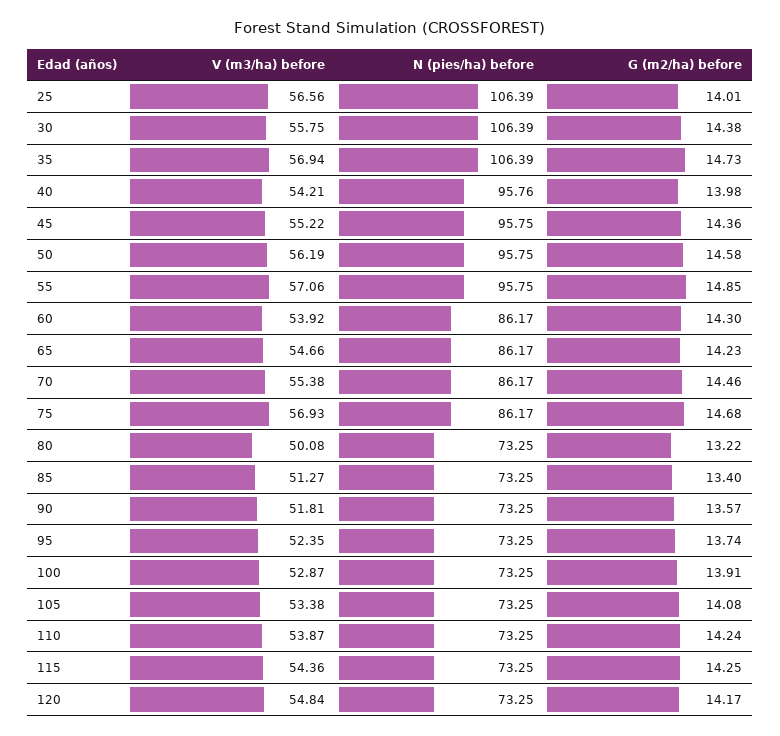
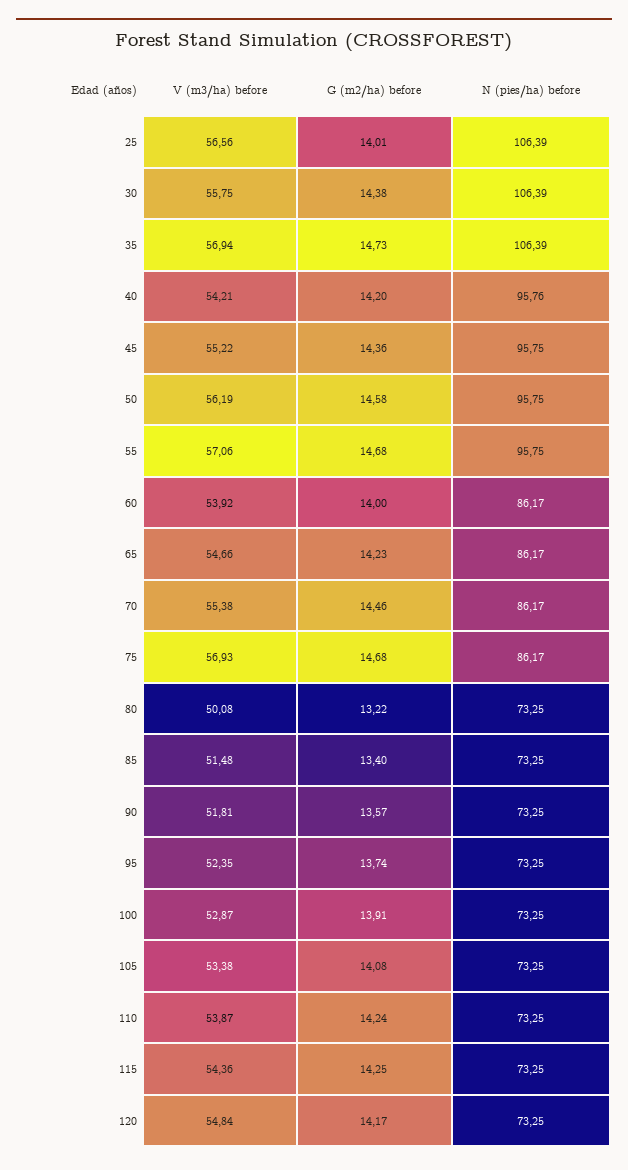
  {
    "V (m3/ha) before": {
      "25": 56.56,
      "30": 55.75,
      "35": 56.94,
      "40": 54.21,
      "45": 55.22,
      "50": 56.19,
      "55": 57.06,
      "60": 53.92,
      "65": 54.66,
      "70": 55.38,
      "75": 56.93,
      "80": 50.08,
-     "85": 51.27,
+     "85": 51.48,
      "90": 51.81,
      "95": 52.35,
      "100": 52.87,
      "105": 53.38,
      "110": 53.87,
      "115": 54.36,
      "120": 54.84
    },
    "N (pies/ha) before": {
      "25": 106.39,
      "30": 106.39,
      "35": 106.39,
      "40": 95.76,
      "45": 95.75,
      "50": 95.75,
      "55": 95.75,
      "60": 86.17,
      "65": 86.17,
      "70": 86.17,
      "75": 86.17,
      "80": 73.25,
      "85": 73.25,
      "90": 73.25,
      "95": 73.25,
      "100": 73.25,
      "105": 73.25,
      "110": 73.25,
      "115": 73.25,
      "120": 73.25
    },
    "G (m2/ha) before": {
      "25": 14.01,
      "30": 14.38,
      "35": 14.73,
-     "40": 13.98,
+     "40": 14.2,
      "45": 14.36,
      "50": 14.58,
-     "55": 14.85,
+     "55": 14.68,
-     "60": 14.3,
+     "60": 14,
      "65": 14.23,
      "70": 14.46,
      "75": 14.68,
      "80": 13.22,
      "85": 13.4,
      "90": 13.57,
      "95": 13.74,
      "100": 13.91,
      "105": 14.08,
      "110": 14.24,
      "115": 14.25,
      "120": 14.17
    }
  }

